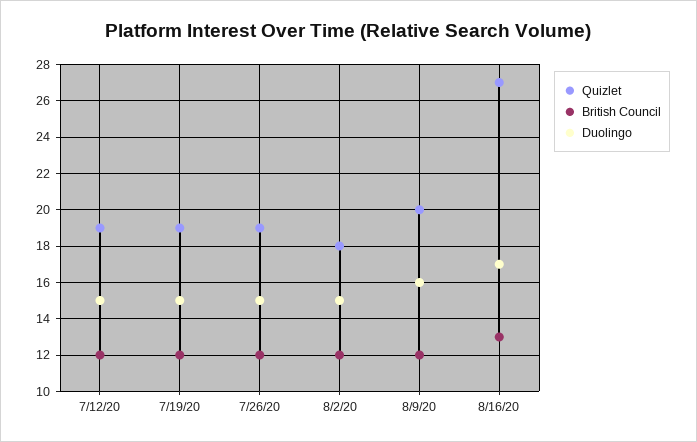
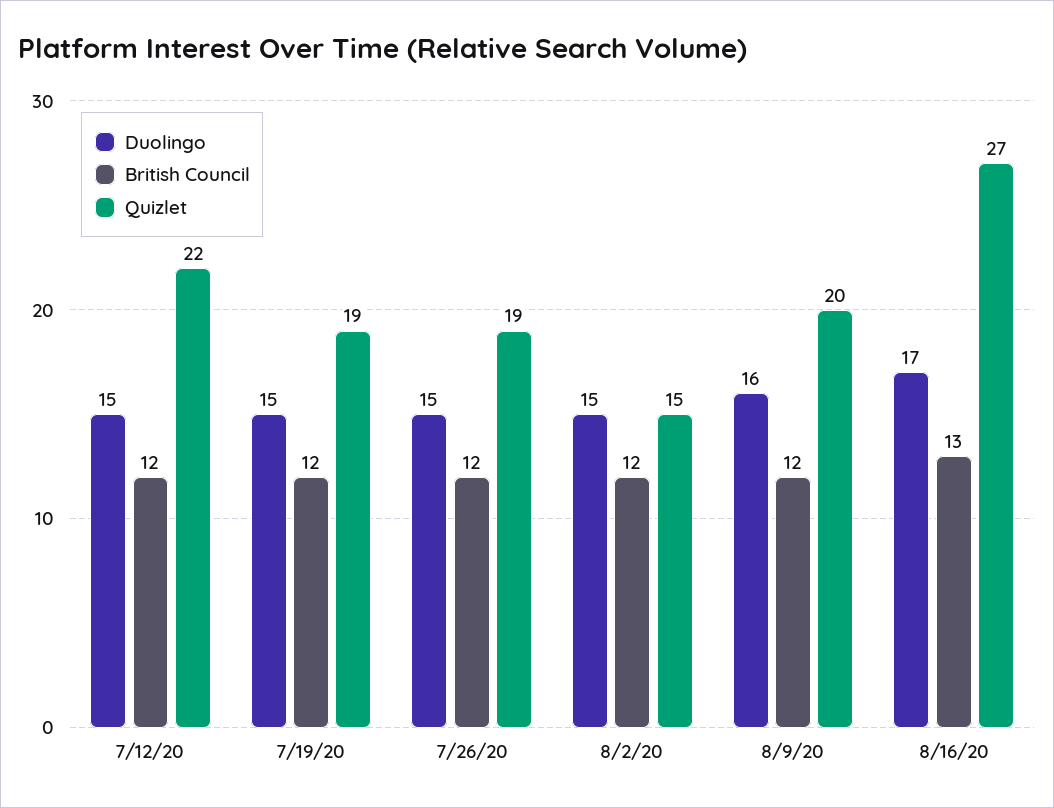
  {
    "Quizlet": {
-     "7/12/20": 19,
+     "7/12/20": 22,
      "7/19/20": 19,
      "7/26/20": 19,
-     "8/2/20": 18,
+     "8/2/20": 15,
      "8/9/20": 20,
      "8/16/20": 27
    },
    "British Council": {
      "7/12/20": 12,
      "7/19/20": 12,
      "7/26/20": 12,
      "8/2/20": 12,
      "8/9/20": 12,
      "8/16/20": 13
    },
    "Duolingo": {
      "7/12/20": 15,
      "7/19/20": 15,
      "7/26/20": 15,
      "8/2/20": 15,
      "8/9/20": 16,
      "8/16/20": 17
    }
  }

